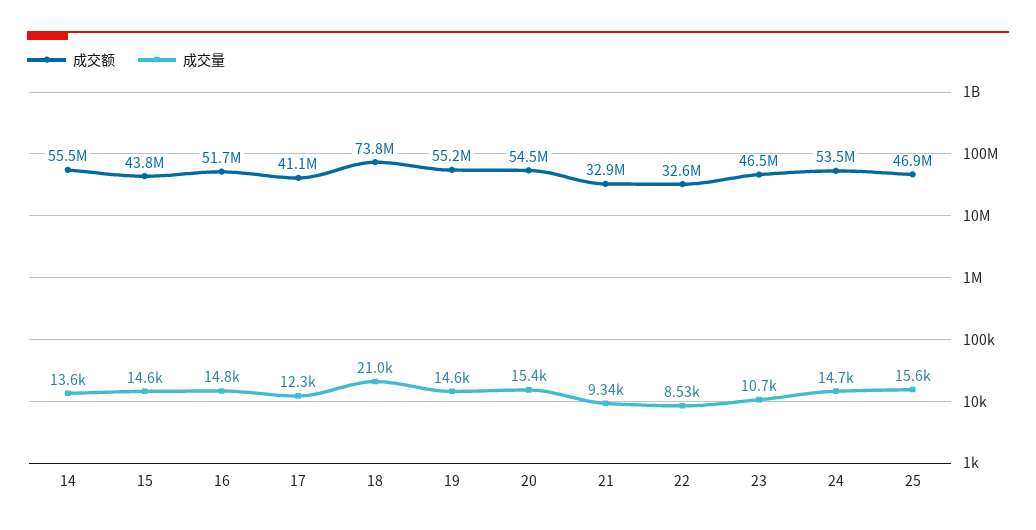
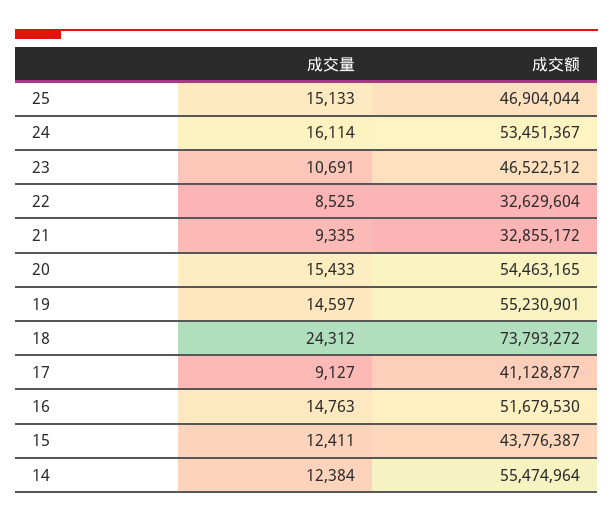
  {
    "成交额": {
      "14": 55474964,
      "15": 43776387,
      "16": 51679530,
      "17": 41128877,
      "18": 73793272,
      "19": 55230901,
      "20": 54463165,
      "21": 32855172,
      "22": 32629604,
      "23": 46522512,
      "24": 53451367,
      "25": 46904044
    },
    "成交量": {
-     "14": 13600,
+     "14": 12384,
-     "15": 14600,
+     "15": 12411,
      "16": 14763,
-     "17": 12300,
+     "17": 9127,
-     "18": 21000,
+     "18": 24312,
      "19": 14597,
      "20": 15433,
      "21": 9335,
      "22": 8525,
      "23": 10691,
-     "24": 14700,
+     "24": 16114,
-     "25": 15600
+     "25": 15133
    }
  }

